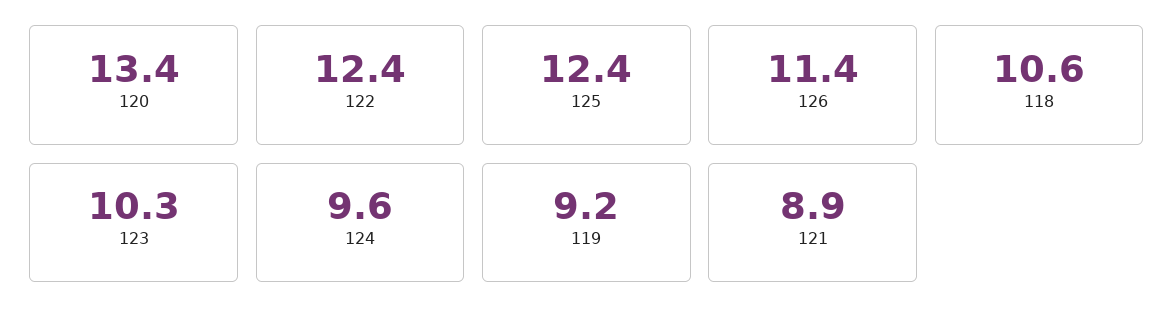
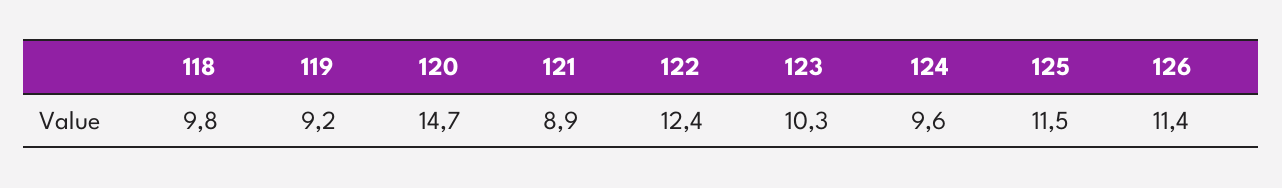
  {
-   "120": 13.4,
+   "120": 14.7,
    "122": 12.4,
-   "125": 12.4,
+   "125": 11.5,
    "126": 11.4,
-   "118": 10.6,
+   "118": 9.8,
    "123": 10.3,
    "124": 9.6,
    "119": 9.2,
    "121": 8.9
  }

